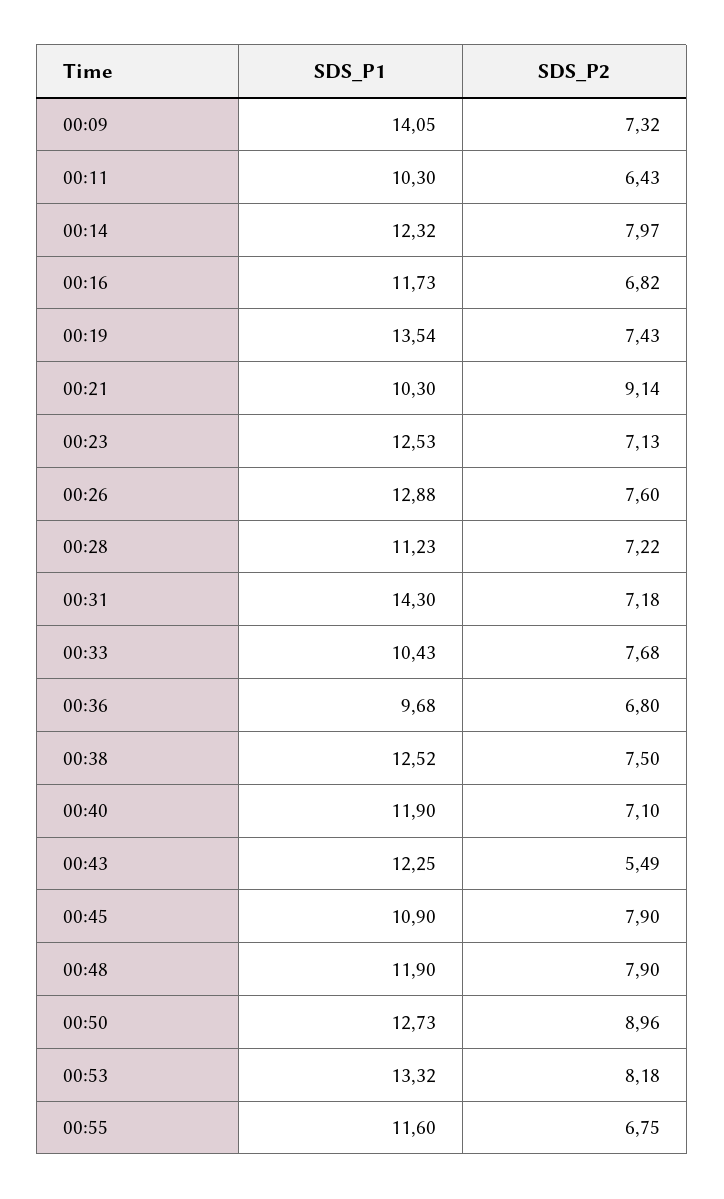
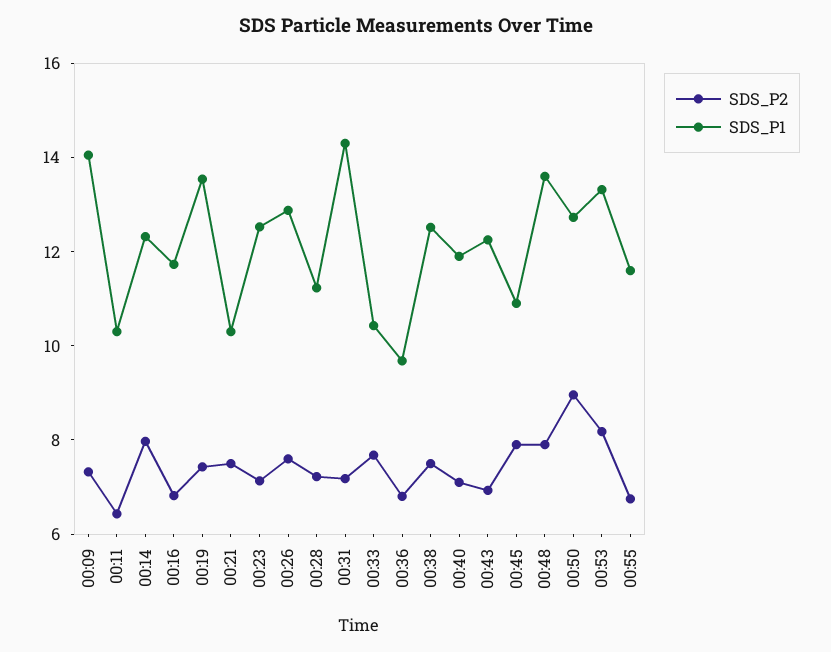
  {
    "SDS_P1": {
      "00:09": 14.05,
      "00:11": 10.3,
      "00:14": 12.32,
      "00:16": 11.73,
      "00:19": 13.54,
      "00:21": 10.3,
      "00:23": 12.53,
      "00:26": 12.88,
      "00:28": 11.23,
      "00:31": 14.3,
      "00:33": 10.43,
      "00:36": 9.68,
      "00:38": 12.52,
      "00:40": 11.9,
      "00:43": 12.25,
      "00:45": 10.9,
-     "00:48": 11.9,
+     "00:48": 13.5,
      "00:50": 12.73,
      "00:53": 13.32,
      "00:55": 11.6
    },
    "SDS_P2": {
      "00:09": 7.32,
      "00:11": 6.43,
      "00:14": 7.97,
      "00:16": 6.82,
      "00:19": 7.43,
-     "00:21": 9.14,
+     "00:21": 7.5,
      "00:23": 7.13,
      "00:26": 7.6,
      "00:28": 7.22,
      "00:31": 7.18,
      "00:33": 7.68,
      "00:36": 6.8,
      "00:38": 7.5,
      "00:40": 7.1,
-     "00:43": 5.49,
+     "00:43": 7,
      "00:45": 7.9,
      "00:48": 7.9,
      "00:50": 8.96,
      "00:53": 8.18,
      "00:55": 6.75
    }
  }

